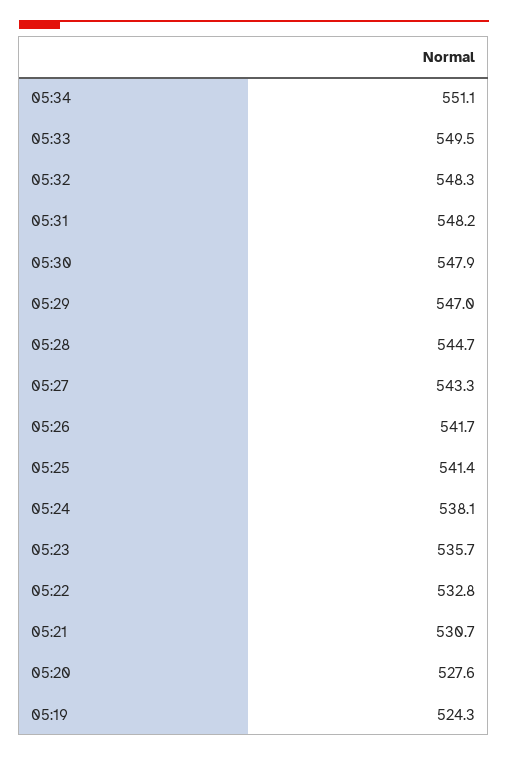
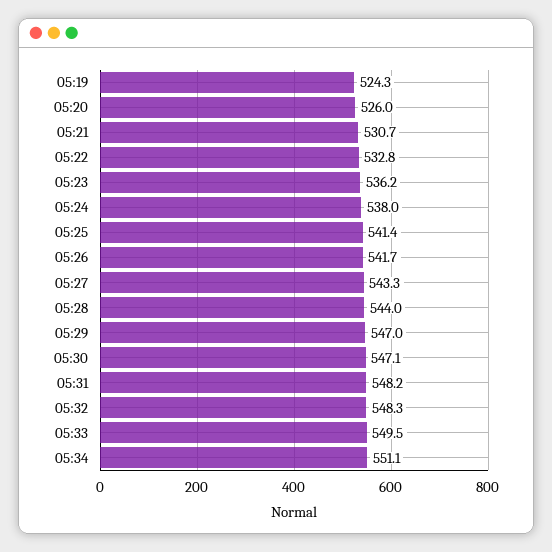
  {
    "05:34": 551.1,
    "05:33": 549.5,
    "05:32": 548.3,
    "05:31": 548.2,
-   "05:30": 547.9,
+   "05:30": 547.1,
    "05:29": 547,
-   "05:28": 544.7,
+   "05:28": 544,
    "05:27": 543.3,
    "05:26": 541.7,
    "05:25": 541.4,
-   "05:24": 538.1,
+   "05:24": 538,
-   "05:23": 535.7,
+   "05:23": 536.2,
    "05:22": 532.8,
    "05:21": 530.7,
-   "05:20": 527.6,
+   "05:20": 526,
    "05:19": 524.3
  }

